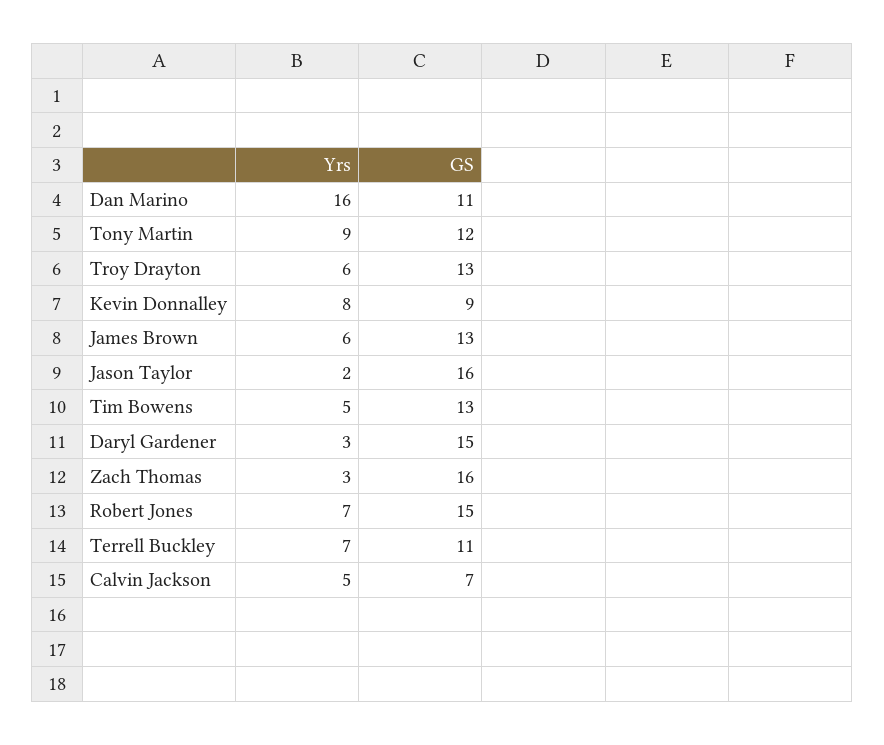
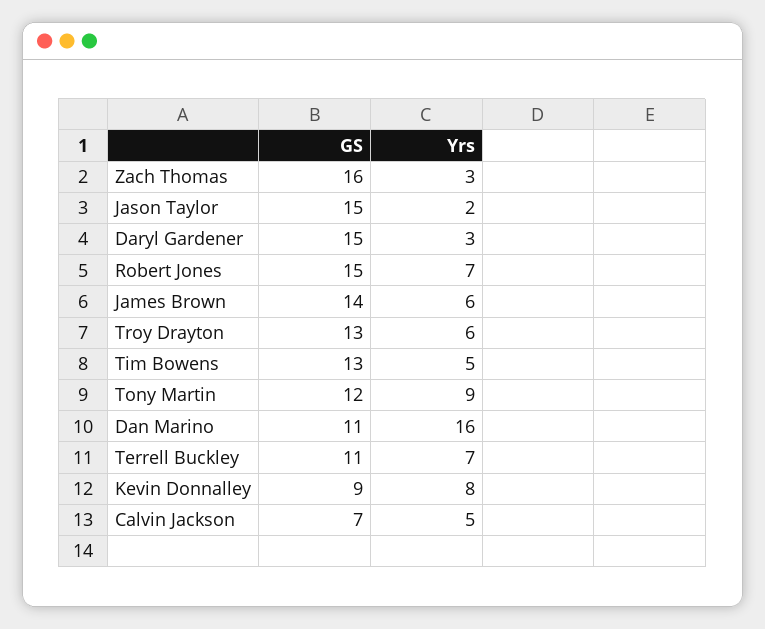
  {
    "Yrs": {
      "Dan Marino": 16,
      "Tony Martin": 9,
      "Troy Drayton": 6,
      "Kevin Donnalley": 8,
      "James Brown": 6,
      "Jason Taylor": 2,
      "Tim Bowens": 5,
      "Daryl Gardener": 3,
      "Zach Thomas": 3,
      "Robert Jones": 7,
      "Terrell Buckley": 7,
      "Calvin Jackson": 5
    },
    "GS": {
      "Dan Marino": 11,
      "Tony Martin": 12,
      "Troy Drayton": 13,
      "Kevin Donnalley": 9,
-     "James Brown": 13,
+     "James Brown": 14,
-     "Jason Taylor": 16,
+     "Jason Taylor": 15,
      "Tim Bowens": 13,
      "Daryl Gardener": 15,
      "Zach Thomas": 16,
      "Robert Jones": 15,
      "Terrell Buckley": 11,
      "Calvin Jackson": 7
    }
  }

